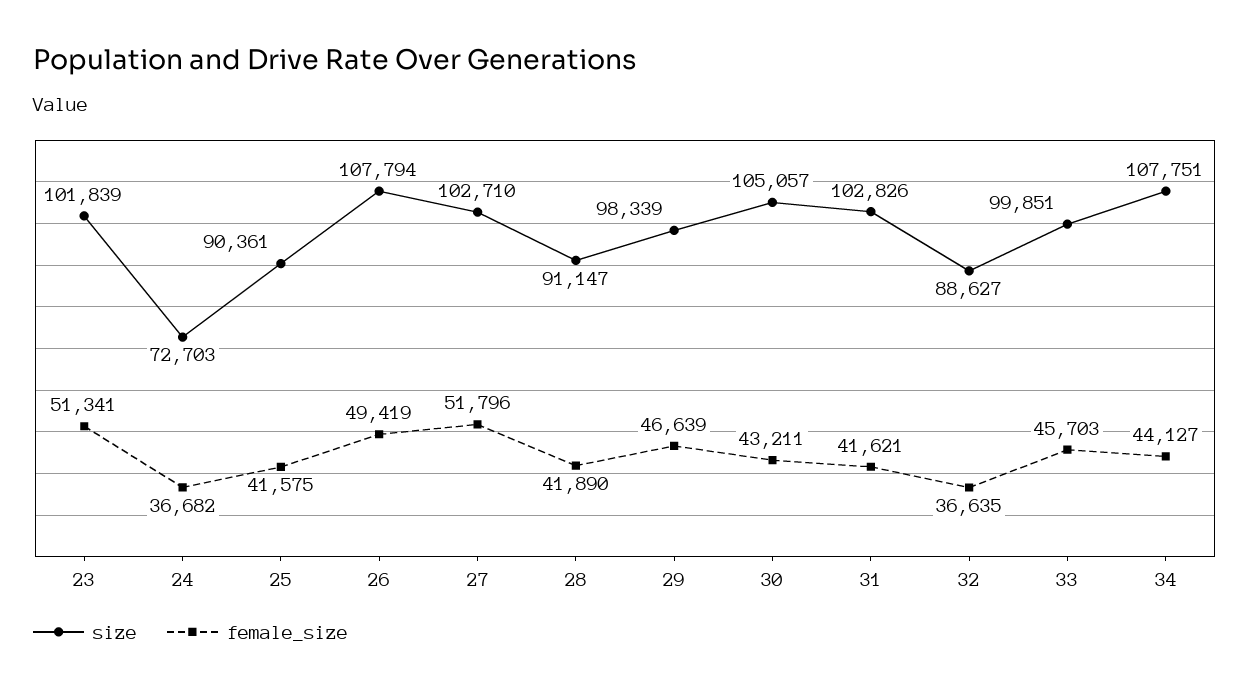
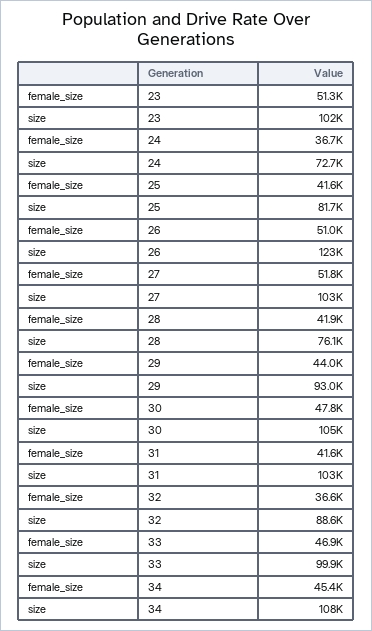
  {
    "size": {
      "23": 101839,
      "24": 72703,
-     "25": 90361,
+     "25": 81700,
-     "26": 107794,
+     "26": 123000,
      "27": 102710,
-     "28": 91147,
+     "28": 76100,
-     "29": 98339,
+     "29": 93000,
      "30": 105057,
      "31": 102826,
      "32": 88627,
      "33": 99851,
      "34": 107751
    },
    "female_size": {
      "23": 51341,
      "24": 36682,
      "25": 41575,
-     "26": 49419,
+     "26": 51000,
      "27": 51796,
      "28": 41890,
-     "29": 46639,
+     "29": 44000,
-     "30": 43211,
+     "30": 47800,
      "31": 41621,
      "32": 36635,
-     "33": 45703,
+     "33": 46900,
-     "34": 44127
+     "34": 45400
    }
  }

